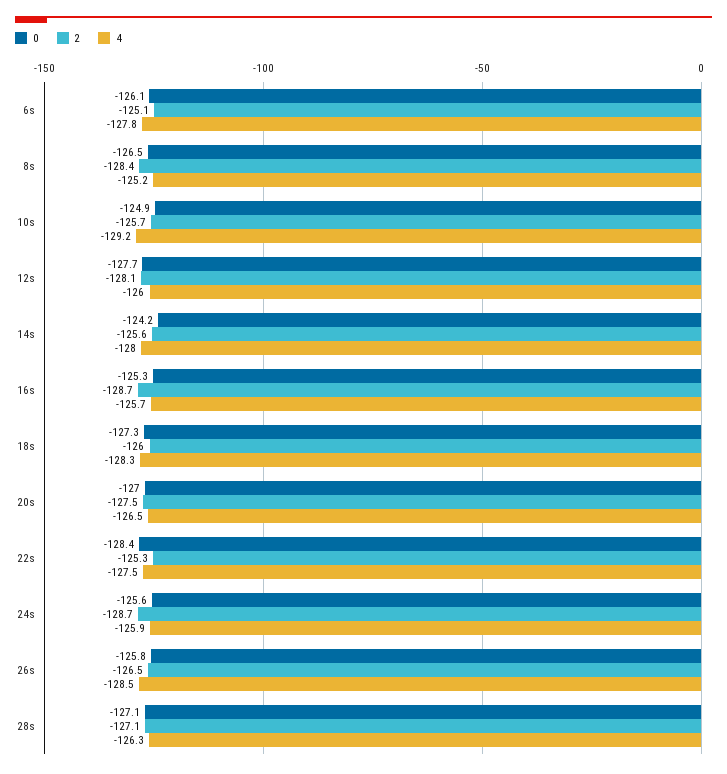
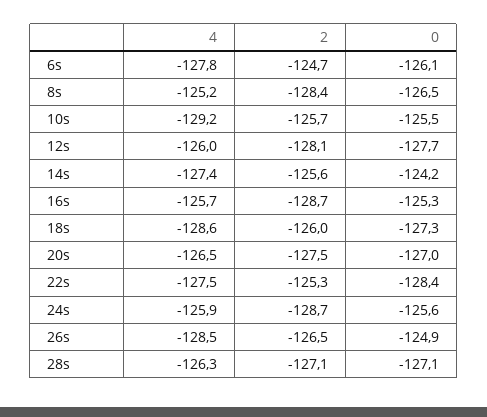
  {
    "0": {
      "6s": -126.1,
      "8s": -126.5,
-     "10s": -124.9,
+     "10s": -125.5,
      "12s": -127.7,
      "14s": -124.2,
      "16s": -125.3,
      "18s": -127.3,
      "20s": -127,
      "22s": -128.4,
      "24s": -125.6,
-     "26s": -125.8,
+     "26s": -124.9,
      "28s": -127.1
    },
    "2": {
-     "6s": -125.1,
+     "6s": -124.7,
      "8s": -128.4,
      "10s": -125.7,
      "12s": -128.1,
      "14s": -125.6,
      "16s": -128.7,
      "18s": -126,
      "20s": -127.5,
      "22s": -125.3,
      "24s": -128.7,
      "26s": -126.5,
      "28s": -127.1
    },
    "4": {
      "6s": -127.8,
      "8s": -125.2,
      "10s": -129.2,
      "12s": -126,
-     "14s": -128,
+     "14s": -127.4,
      "16s": -125.7,
-     "18s": -128.3,
+     "18s": -128.6,
      "20s": -126.5,
      "22s": -127.5,
      "24s": -125.9,
      "26s": -128.5,
      "28s": -126.3
    }
  }

